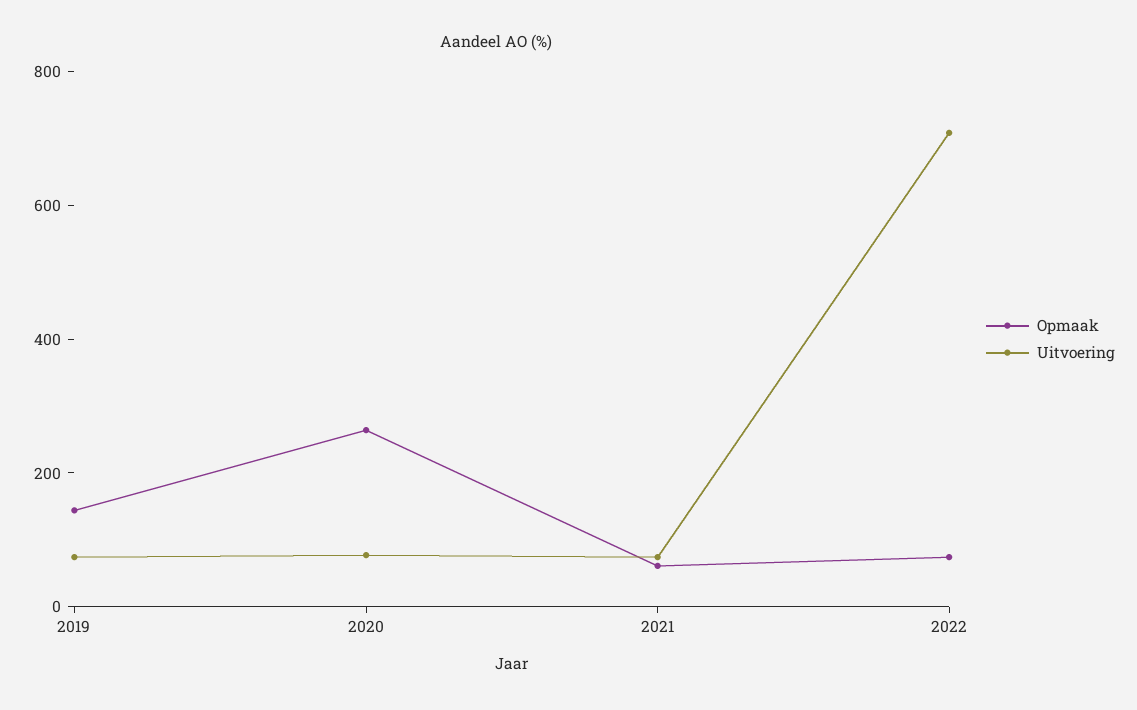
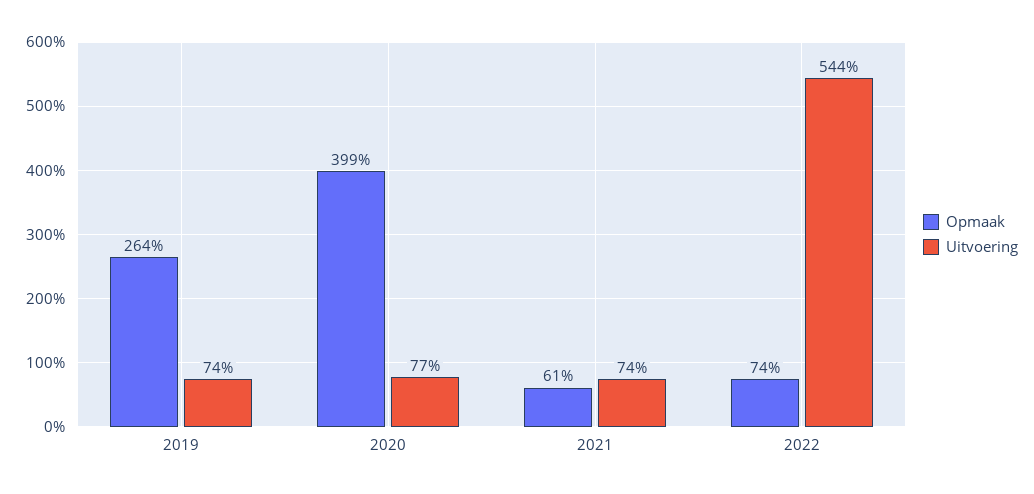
  {
    "Opmaak": {
-     "2019": 150,
+     "2019": 264,
-     "2020": 250,
+     "2020": 399,
      "2021": 61,
      "2022": 74
    },
    "Uitvoering": {
      "2019": 74,
      "2020": 77,
      "2021": 74,
-     "2022": 700
+     "2022": 544
    }
  }

